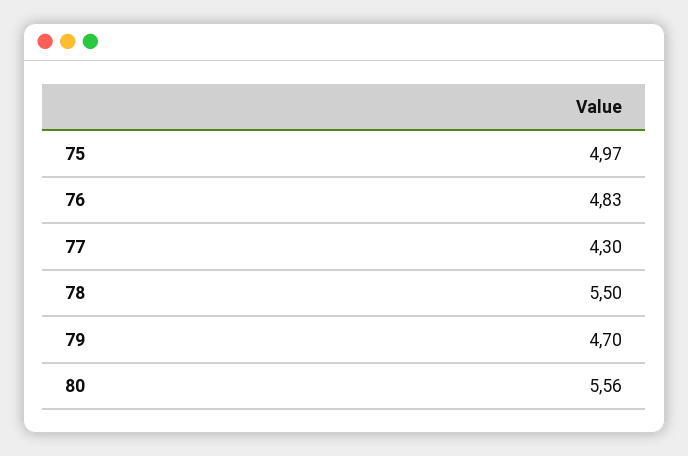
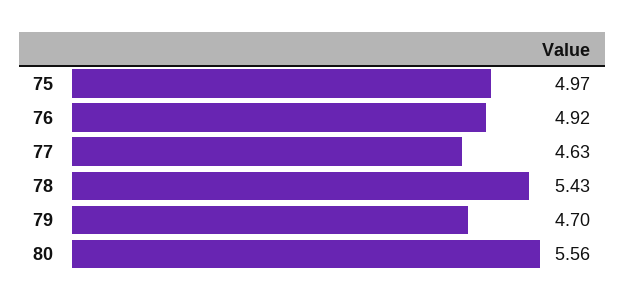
  {
    "75": 4.97,
-   "76": 4.83,
+   "76": 4.92,
-   "77": 4.3,
+   "77": 4.63,
-   "78": 5.5,
+   "78": 5.43,
    "79": 4.7,
    "80": 5.56
  }

